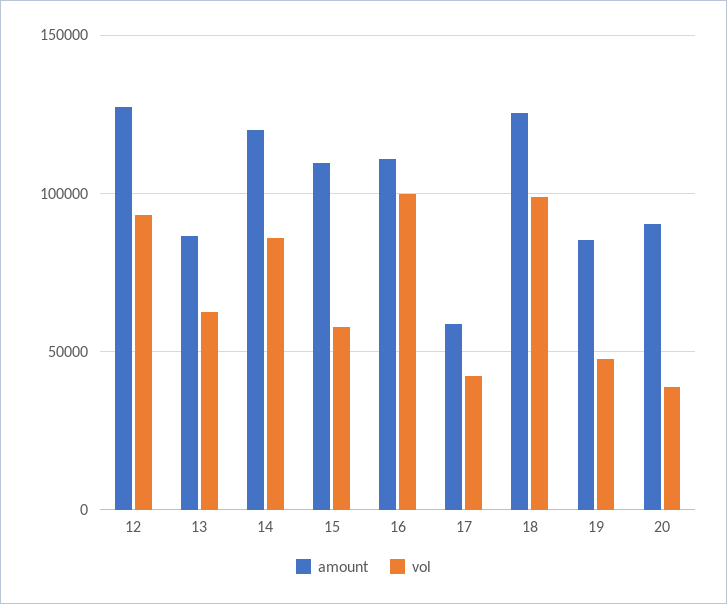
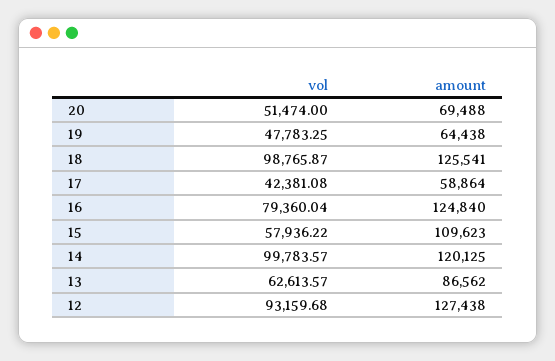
  {
    "amount": {
      "12": 127438,
      "13": 86562,
      "14": 120125,
      "15": 109623,
-     "16": 110000,
+     "16": 124840,
      "17": 58864,
      "18": 125541,
-     "19": 85000,
+     "19": 64438,
-     "20": 90000
+     "20": 69488
    },
    "vol": {
      "12": 93159.68,
      "13": 62613.57,
-     "14": 85000,
+     "14": 99783.57,
      "15": 57936.22,
-     "16": 100000,
+     "16": 79360.04,
      "17": 42381.08,
      "18": 98765.87,
      "19": 47783.25,
-     "20": 40000
+     "20": 51474
    }
  }

